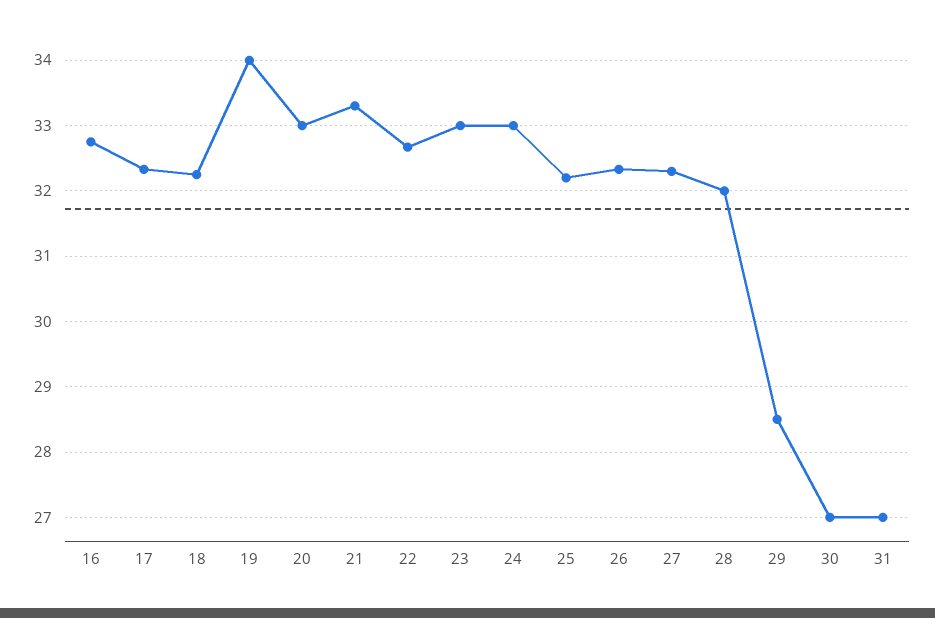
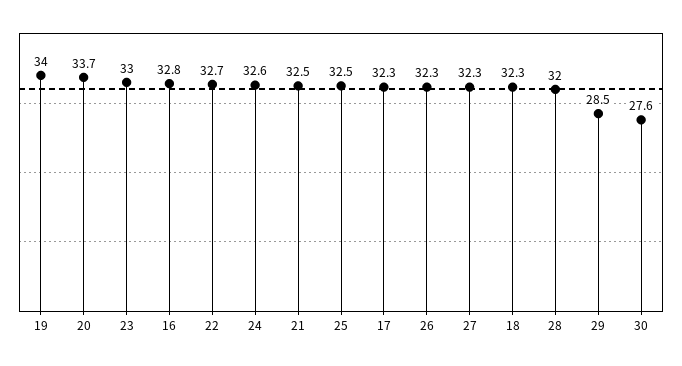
  {
    "16": 32.8,
    "17": 32.3,
    "18": 32.3,
    "19": 34,
-   "20": 33,
+   "20": 33.7,
-   "21": 33.3,
+   "21": 32.5,
    "22": 32.7,
    "23": 33,
-   "24": 33,
+   "24": 32.6,
-   "25": 32.2,
+   "25": 32.5,
    "26": 32.3,
    "27": 32.3,
    "28": 32,
    "29": 28.5,
-   "30": 27,
+   "30": 27.6
-   "31": 27
  }

